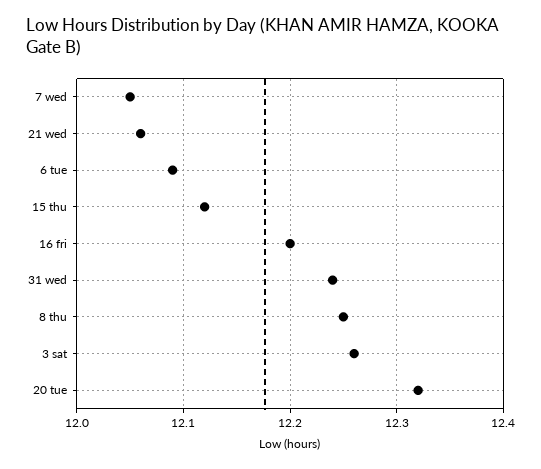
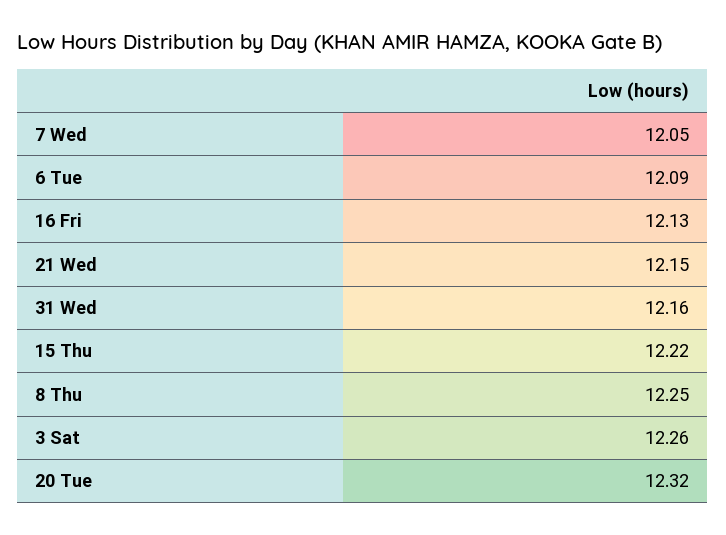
  {
    "7 wed": 12.05,
-   "21 wed": 12.06,
+   "21 wed": 12.15,
    "6 tue": 12.09,
-   "15 thu": 12.12,
+   "15 thu": 12.22,
-   "16 fri": 12.2,
+   "16 fri": 12.13,
-   "31 wed": 12.24,
+   "31 wed": 12.16,
    "8 thu": 12.25,
    "3 sat": 12.26,
    "20 tue": 12.32
  }

